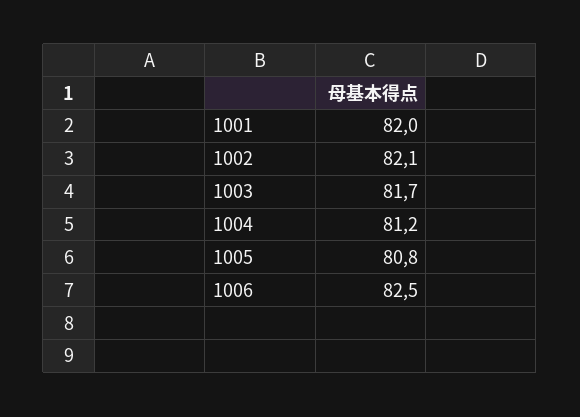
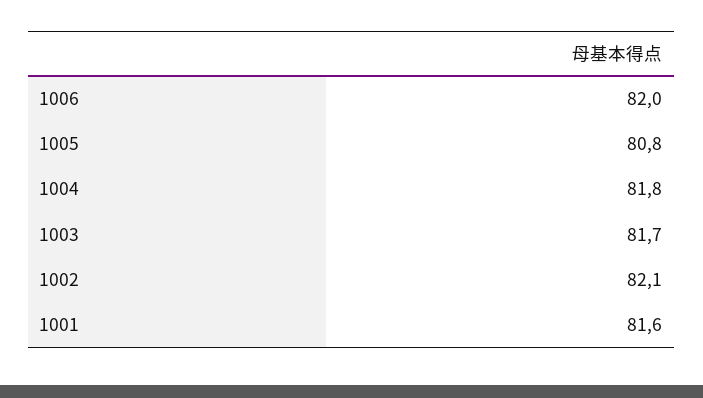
  {
-   "1001": 82,
+   "1001": 81.6,
    "1002": 82.1,
    "1003": 81.7,
-   "1004": 81.2,
+   "1004": 81.8,
    "1005": 80.8,
-   "1006": 82.5
+   "1006": 82
  }

